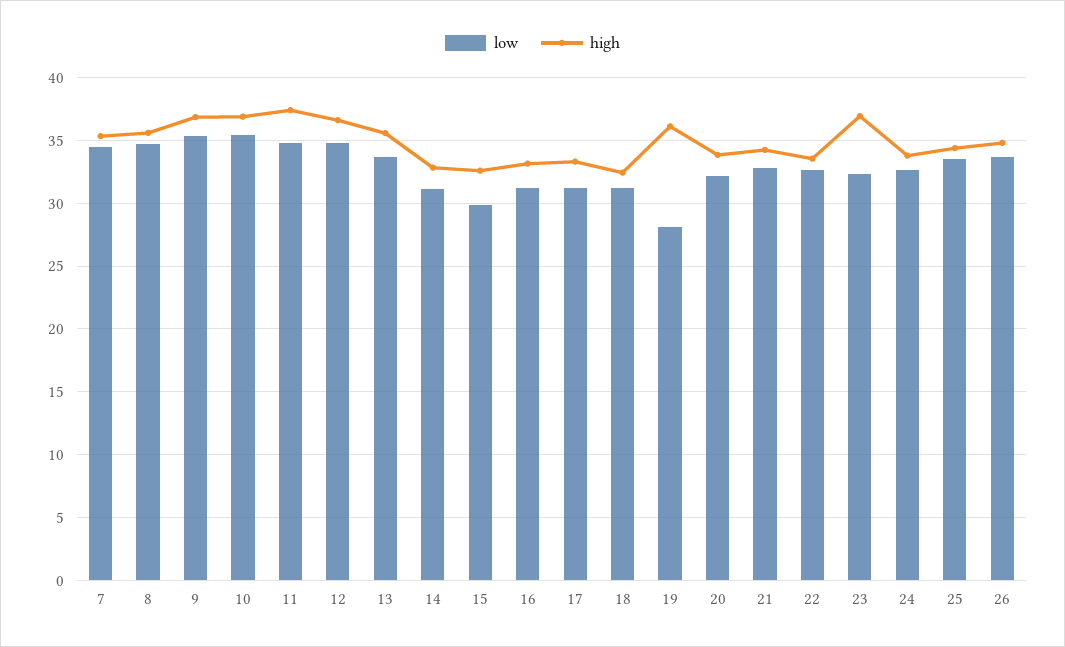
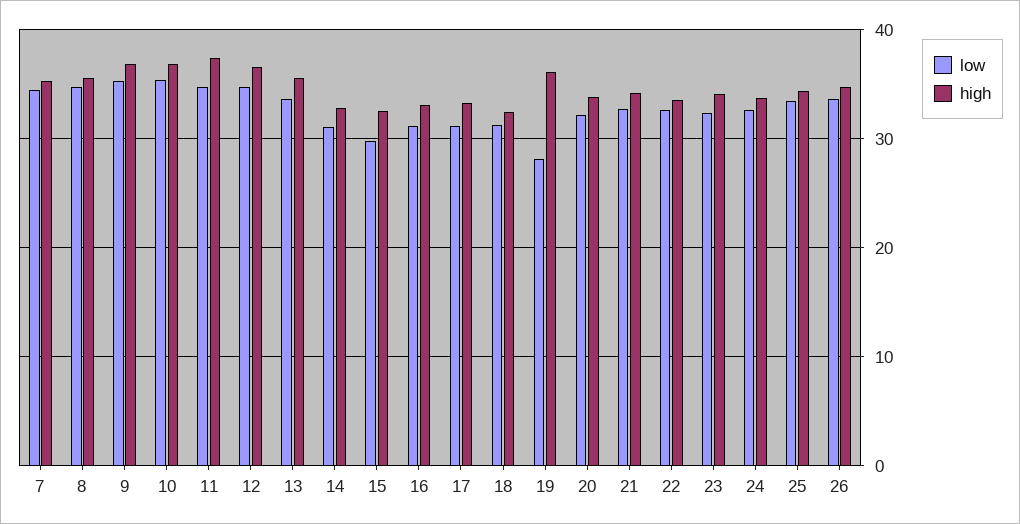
  {
    "low": {
      "7": 34.5,
      "8": 34.5,
      "9": 35.5,
      "10": 35.5,
      "11": 35,
      "12": 35,
      "13": 33.5,
      "14": 31,
      "15": 30,
      "16": 31,
      "17": 31,
      "18": 31,
      "19": 28,
      "20": 32,
      "21": 33,
      "22": 32.5,
      "23": 32.5,
      "24": 32.5,
      "25": 33.5,
      "26": 33.5
    },
    "high": {
      "7": 35.5,
      "8": 35.5,
      "9": 37,
      "10": 37,
      "11": 37.5,
      "12": 36.5,
      "13": 35.5,
      "14": 33,
      "15": 32.5,
      "16": 33,
      "17": 33.5,
      "18": 32.5,
      "19": 36,
      "20": 34,
      "21": 34,
      "22": 33.5,
-     "23": 37,
+     "23": 34,
      "24": 34,
      "25": 34.5,
      "26": 35
    }
  }

